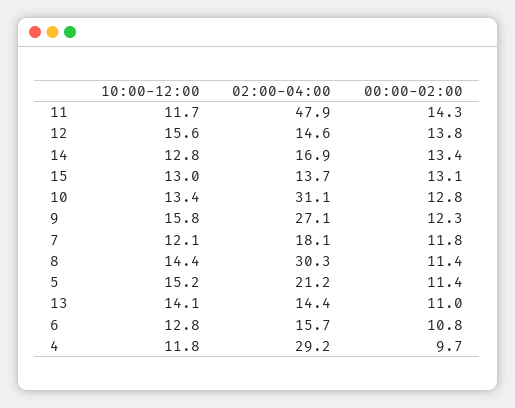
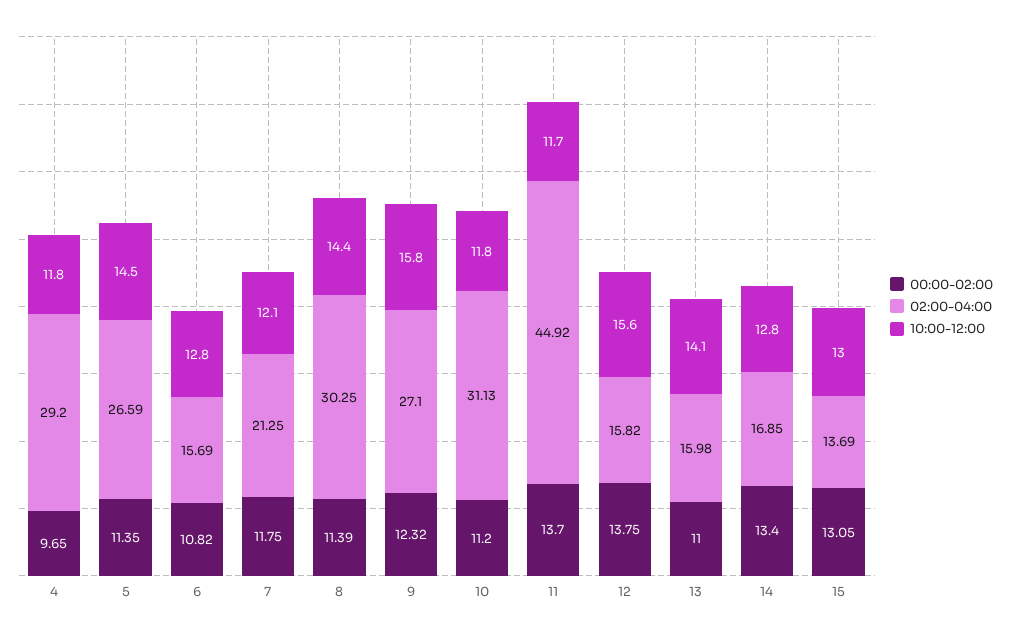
  {
    "10:00-12:00": {
      "11": 11.7,
      "12": 15.6,
      "14": 12.8,
      "15": 13,
-     "10": 13.4,
+     "10": 11.8,
      "9": 15.8,
      "7": 12.1,
      "8": 14.4,
-     "5": 15.2,
+     "5": 14.5,
      "13": 14.1,
      "6": 12.8,
      "4": 11.8
    },
    "02:00-04:00": {
-     "11": 47.9,
+     "11": 44.92,
-     "12": 14.6,
+     "12": 15.82,
      "14": 16.85,
      "15": 13.69,
      "10": 31.13,
      "9": 27.1,
-     "7": 18.1,
+     "7": 21.25,
      "8": 30.25,
-     "5": 21.2,
+     "5": 26.59,
-     "13": 14.4,
+     "13": 15.98,
      "6": 15.69,
      "4": 29.2
    },
    "00:00-02:00": {
-     "11": 14.3,
+     "11": 13.7,
      "12": 13.75,
      "14": 13.4,
      "15": 13.05,
-     "10": 12.8,
+     "10": 11.2,
      "9": 12.32,
      "7": 11.75,
      "8": 11.39,
      "5": 11.35,
      "13": 11,
      "6": 10.82,
      "4": 9.65
    }
  }

